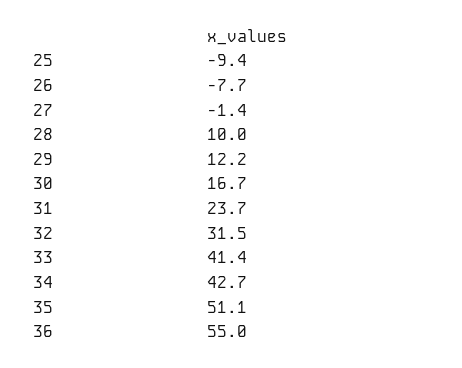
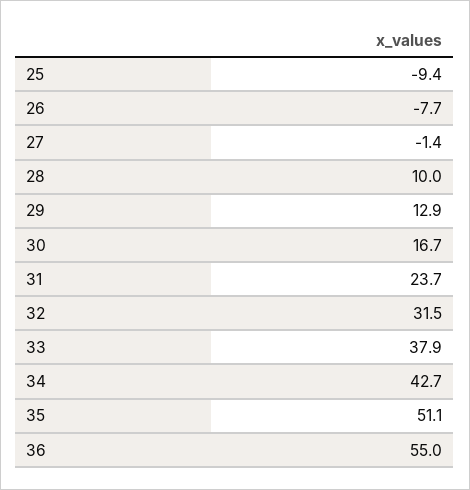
  {
    "25": -9.4,
    "26": -7.7,
    "27": -1.4,
    "28": 10,
-   "29": 12.2,
+   "29": 12.9,
    "30": 16.7,
    "31": 23.7,
    "32": 31.5,
-   "33": 41.4,
+   "33": 37.9,
    "34": 42.7,
    "35": 51.1,
    "36": 55
  }

